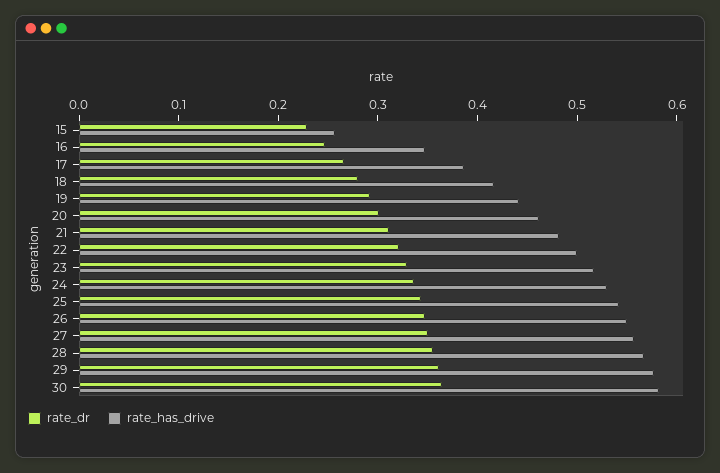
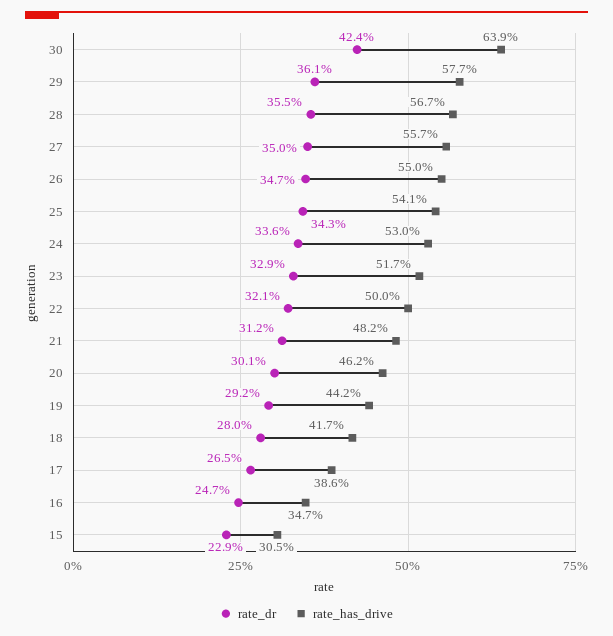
  {
    "rate_dr": {
      "15": 0.229,
      "16": 0.247,
      "17": 0.265,
      "18": 0.28,
      "19": 0.292,
      "20": 0.301,
      "21": 0.312,
      "22": 0.321,
      "23": 0.329,
      "24": 0.336,
      "25": 0.343,
      "26": 0.347,
      "27": 0.35,
      "28": 0.355,
      "29": 0.361,
-     "30": 0.36
+     "30": 0.424
    },
    "rate_has_drive": {
-     "15": 0.26,
+     "15": 0.305,
      "16": 0.347,
      "17": 0.386,
      "18": 0.417,
      "19": 0.442,
      "20": 0.462,
      "21": 0.482,
      "22": 0.5,
      "23": 0.517,
      "24": 0.53,
      "25": 0.541,
      "26": 0.55,
      "27": 0.557,
      "28": 0.567,
      "29": 0.577,
-     "30": 0.58
+     "30": 0.639
    }
  }

